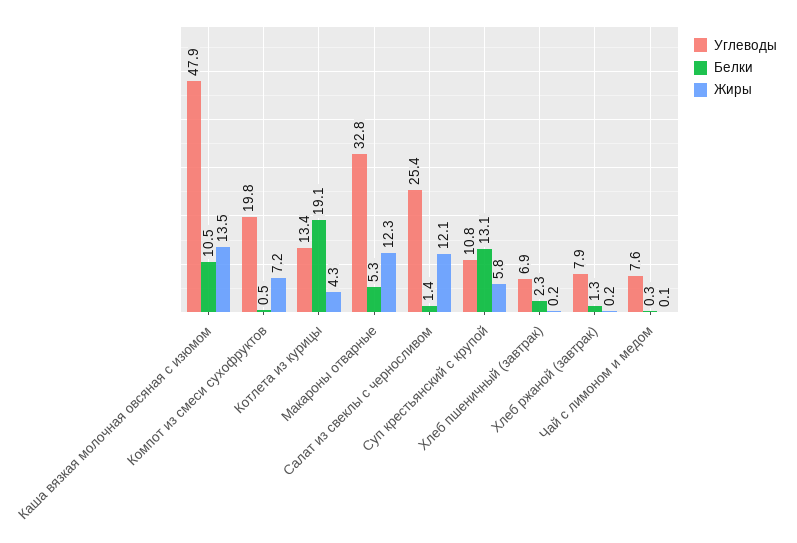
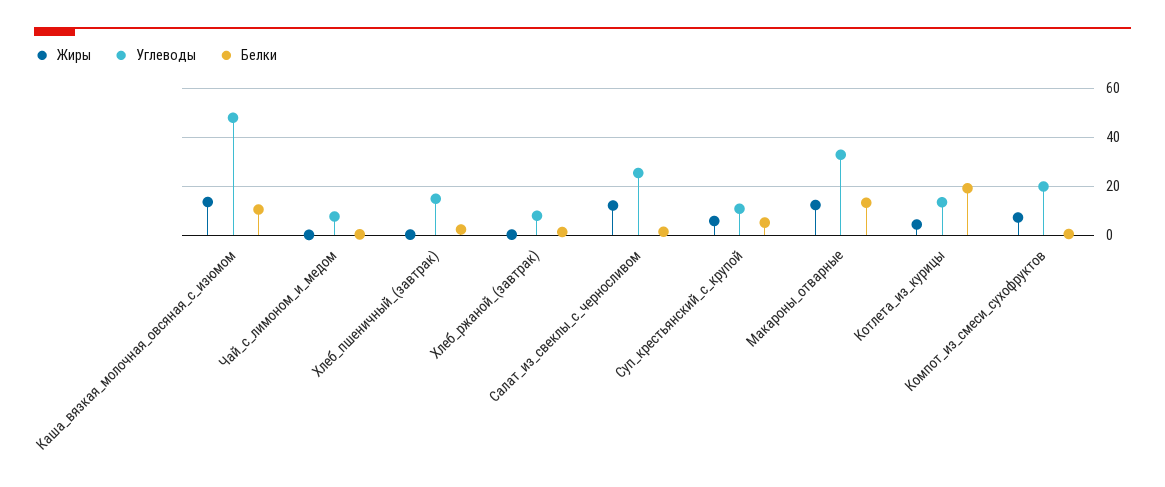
  {
    "Углеводы": {
      "Каша вязкая молочная овсяная с изюмом": 47.9,
      "Компот из смеси сухофруктов": 19.8,
      "Котлета из курицы": 13.4,
      "Макароны отварные": 32.8,
      "Салат из свеклы с черносливом": 25.4,
      "Суп крестьянский с крупой": 10.8,
-     "Хлеб пшеничный (завтрак)": 6.9,
+     "Хлеб пшеничный (завтрак)": 15,
      "Хлеб ржаной (завтрак)": 7.9,
      "Чай с лимоном и медом": 7.6
    },
    "Белки": {
      "Каша вязкая молочная овсяная с изюмом": 10.5,
      "Компот из смеси сухофруктов": 0.5,
      "Котлета из курицы": 19.1,
-     "Макароны отварные": 5.3,
+     "Макароны отварные": 12.5,
      "Салат из свеклы с черносливом": 1.4,
-     "Суп крестьянский с крупой": 13.1,
+     "Суп крестьянский с крупой": 5,
      "Хлеб пшеничный (завтрак)": 2.3,
      "Хлеб ржаной (завтрак)": 1.3,
      "Чай с лимоном и медом": 0.3
    },
    "Жиры": {
      "Каша вязкая молочная овсяная с изюмом": 13.5,
      "Компот из смеси сухофруктов": 7.2,
      "Котлета из курицы": 4.3,
      "Макароны отварные": 12.3,
      "Салат из свеклы с черносливом": 12.1,
      "Суп крестьянский с крупой": 5.8,
      "Хлеб пшеничный (завтрак)": 0.2,
      "Хлеб ржаной (завтрак)": 0.2,
      "Чай с лимоном и медом": 0.1
    }
  }

